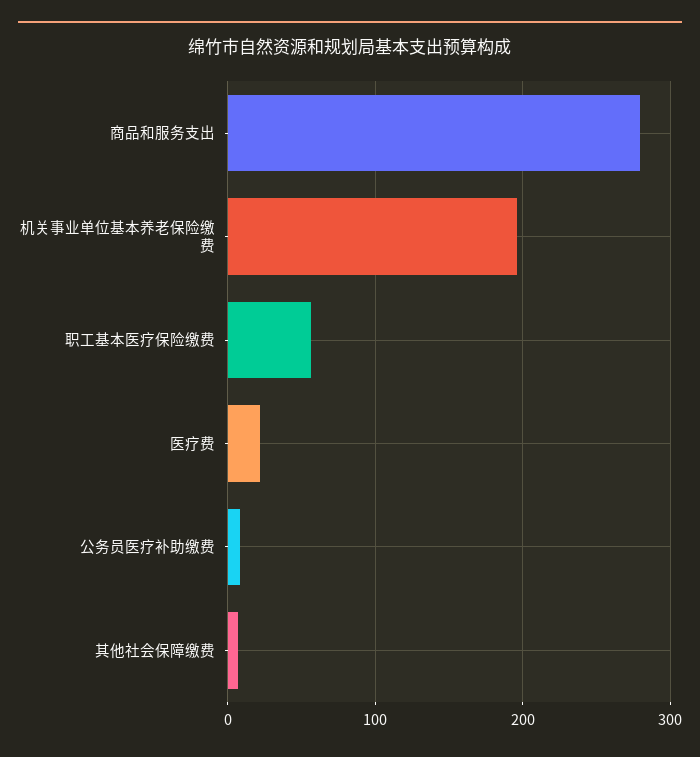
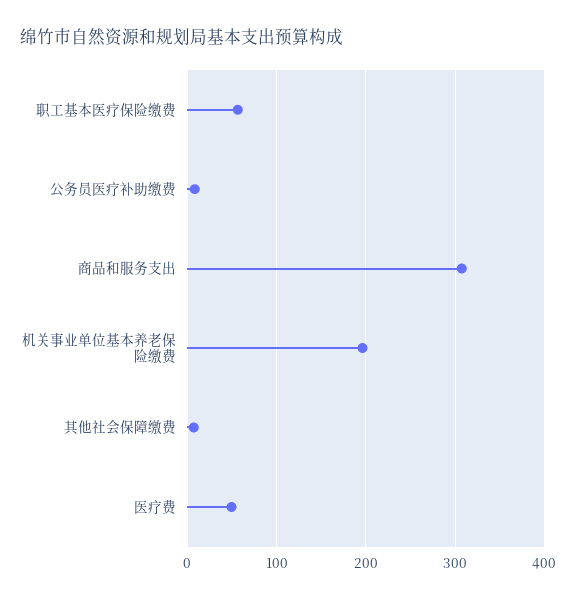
  {
-   "商品和服务支出": 280,
+   "商品和服务支出": 310,
    "机关事业单位基本养老保险缴费": 200,
    "职工基本医疗保险缴费": 60,
-   "医疗费": 20,
+   "医疗费": 50,
    "公务员医疗补助缴费": 10,
    "其他社会保障缴费": 10
  }

